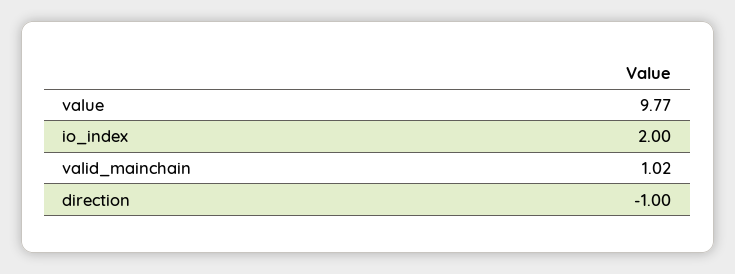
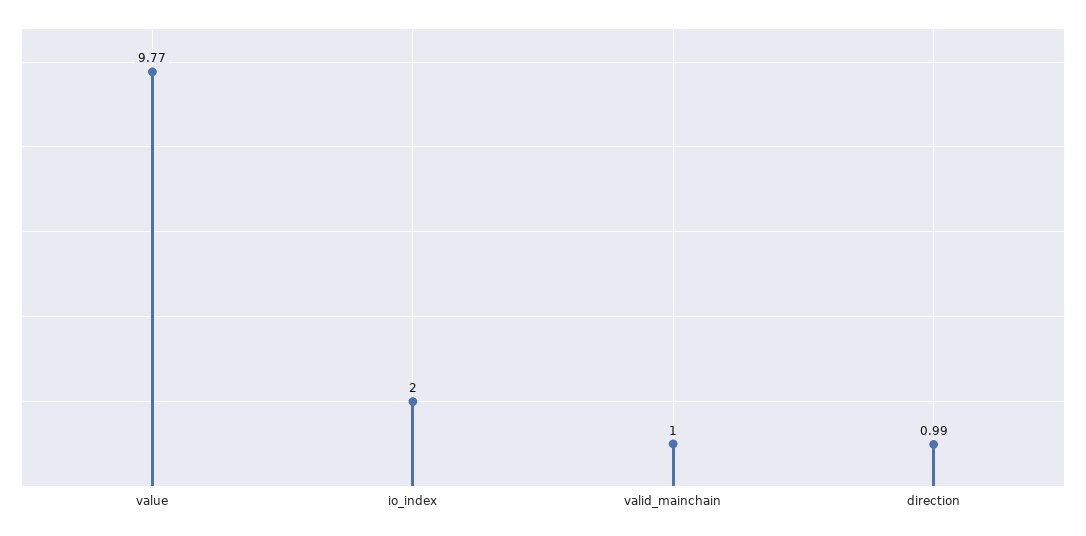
  {
    "value": 9.77,
    "io_index": 2,
-   "valid_mainchain": 1.02,
+   "valid_mainchain": 1,
-   "direction": -1
+   "direction": 0.99
  }

